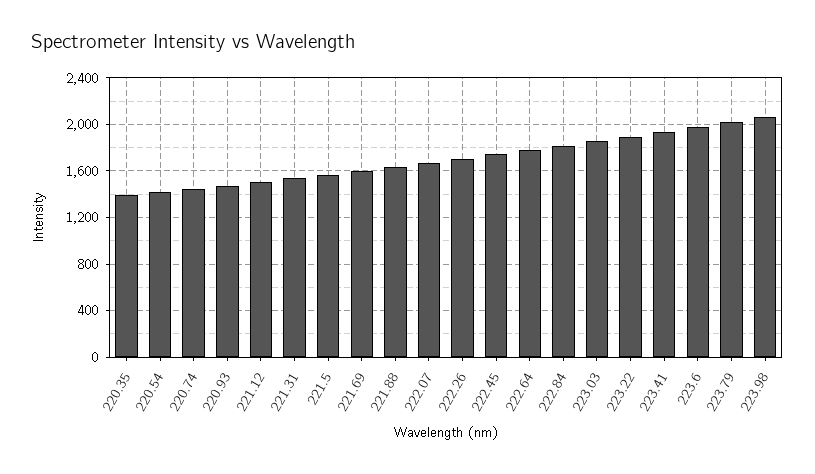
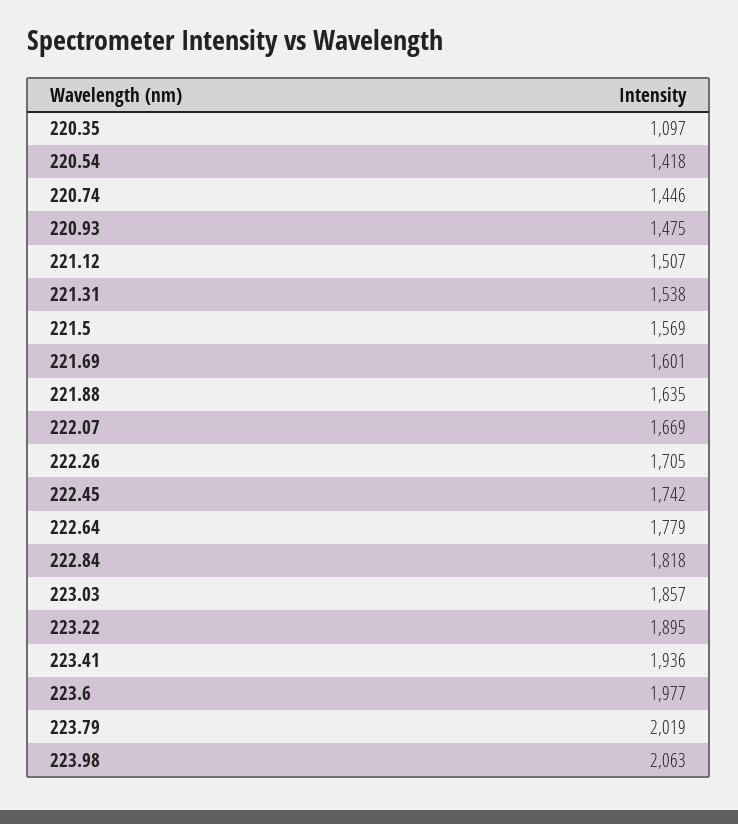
  {
-   "220.35": 1400,
+   "220.35": 1097,
    "220.54": 1418,
    "220.74": 1446,
    "220.93": 1475,
    "221.12": 1507,
    "221.31": 1538,
    "221.5": 1569,
    "221.69": 1601,
    "221.88": 1635,
    "222.07": 1669,
    "222.26": 1705,
    "222.45": 1742,
    "222.64": 1779,
    "222.84": 1818,
    "223.03": 1857,
    "223.22": 1895,
    "223.41": 1936,
    "223.6": 1977,
    "223.79": 2019,
    "223.98": 2063
  }

